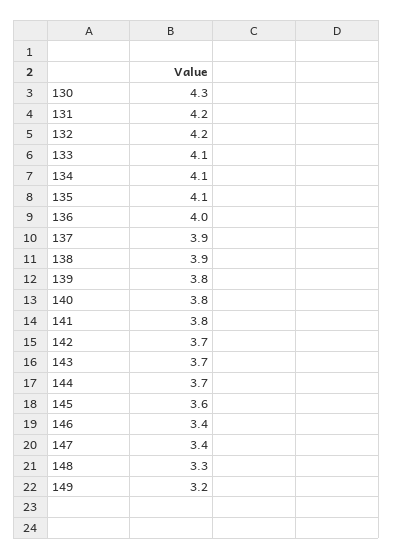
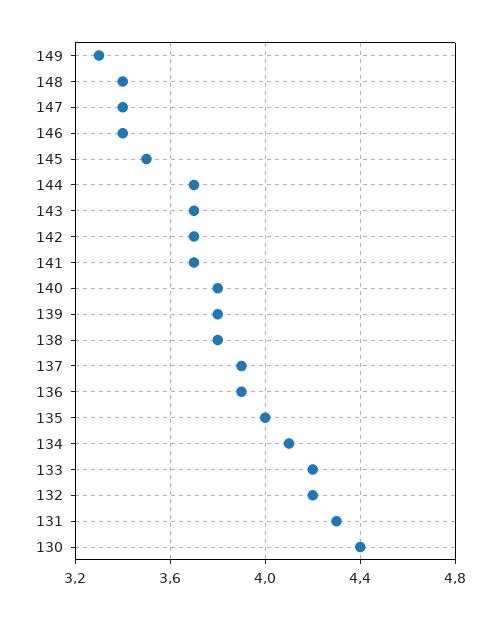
  {
-   "130": 4.3,
+   "130": 4.4,
-   "131": 4.2,
+   "131": 4.3,
    "132": 4.2,
-   "133": 4.1,
+   "133": 4.2,
    "134": 4.1,
-   "135": 4.1,
+   "135": 4,
-   "136": 4,
+   "136": 3.9,
    "137": 3.9,
-   "138": 3.9,
+   "138": 3.8,
    "139": 3.8,
    "140": 3.8,
-   "141": 3.8,
+   "141": 3.7,
    "142": 3.7,
    "143": 3.7,
    "144": 3.7,
-   "145": 3.6,
+   "145": 3.5,
    "146": 3.4,
    "147": 3.4,
-   "148": 3.3,
+   "148": 3.4,
-   "149": 3.2
+   "149": 3.3
  }

